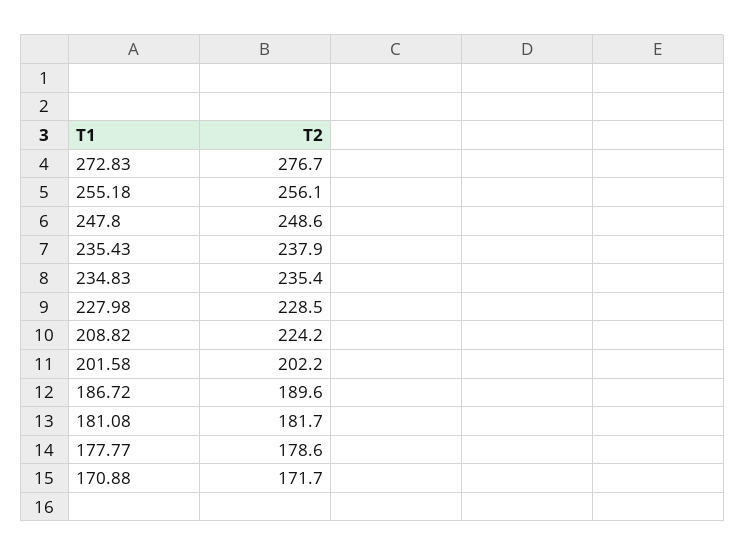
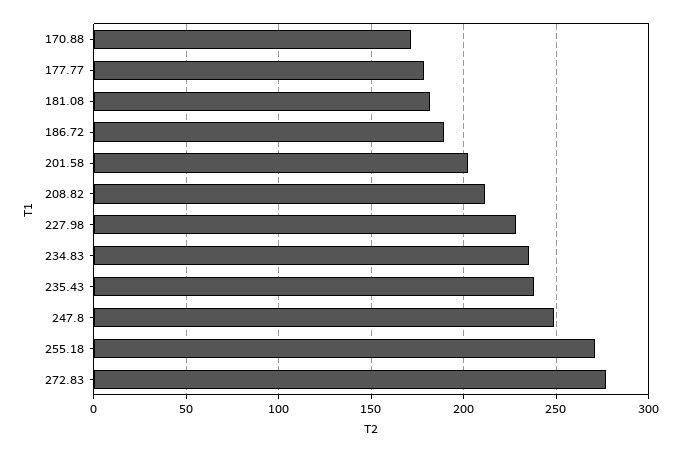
  {
    "272.83": 276.7,
-   "255.18": 256.1,
+   "255.18": 270,
    "247.8": 248.6,
    "235.43": 237.9,
    "234.83": 235.4,
    "227.98": 228.5,
-   "208.82": 224.2,
+   "208.82": 210,
    "201.58": 202.2,
    "186.72": 189.6,
    "181.08": 181.7,
    "177.77": 178.6,
    "170.88": 171.7
  }

